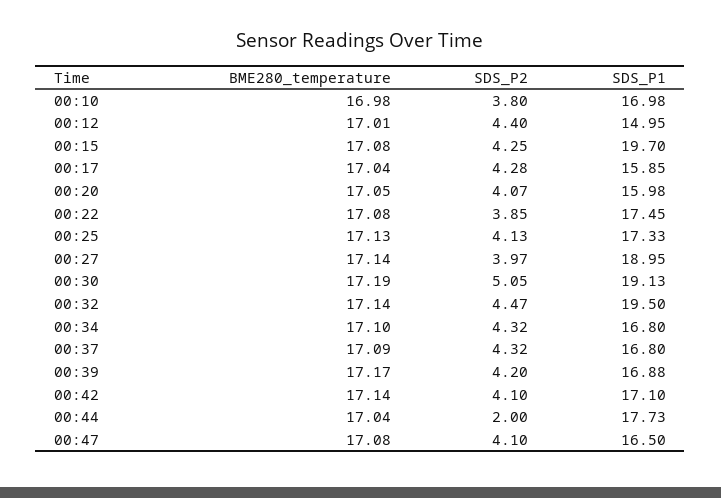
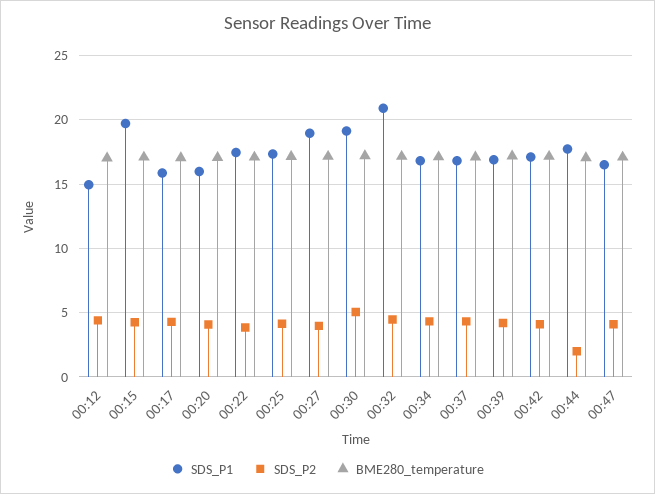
  {
    "BME280_temperature": {
-     "00:10": 16.98,
      "00:12": 17.01,
      "00:15": 17.08,
      "00:17": 17.04,
      "00:20": 17.05,
      "00:22": 17.08,
      "00:25": 17.13,
      "00:27": 17.14,
      "00:30": 17.19,
      "00:32": 17.14,
      "00:34": 17.1,
      "00:37": 17.09,
      "00:39": 17.17,
      "00:42": 17.14,
      "00:44": 17.04,
      "00:47": 17.08
    },
    "SDS_P2": {
-     "00:10": 3.8,
      "00:12": 4.4,
      "00:15": 4.25,
      "00:17": 4.28,
      "00:20": 4.07,
      "00:22": 3.85,
      "00:25": 4.13,
      "00:27": 3.97,
      "00:30": 5.05,
      "00:32": 4.47,
      "00:34": 4.32,
      "00:37": 4.32,
      "00:39": 4.2,
      "00:42": 4.1,
      "00:44": 2,
      "00:47": 4.1
    },
    "SDS_P1": {
-     "00:10": 16.98,
      "00:12": 14.95,
      "00:15": 19.7,
      "00:17": 15.85,
      "00:20": 15.98,
      "00:22": 17.45,
      "00:25": 17.33,
      "00:27": 18.95,
      "00:30": 19.13,
-     "00:32": 19.5,
+     "00:32": 21,
      "00:34": 16.8,
      "00:37": 16.8,
      "00:39": 16.88,
      "00:42": 17.1,
      "00:44": 17.73,
      "00:47": 16.5
    }
  }

